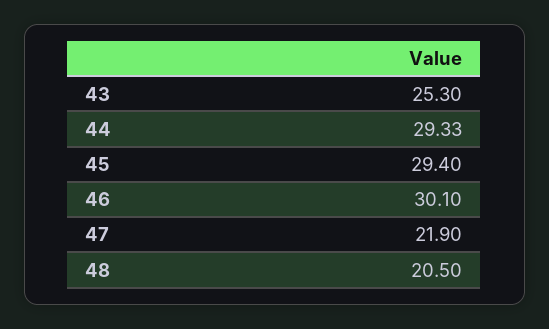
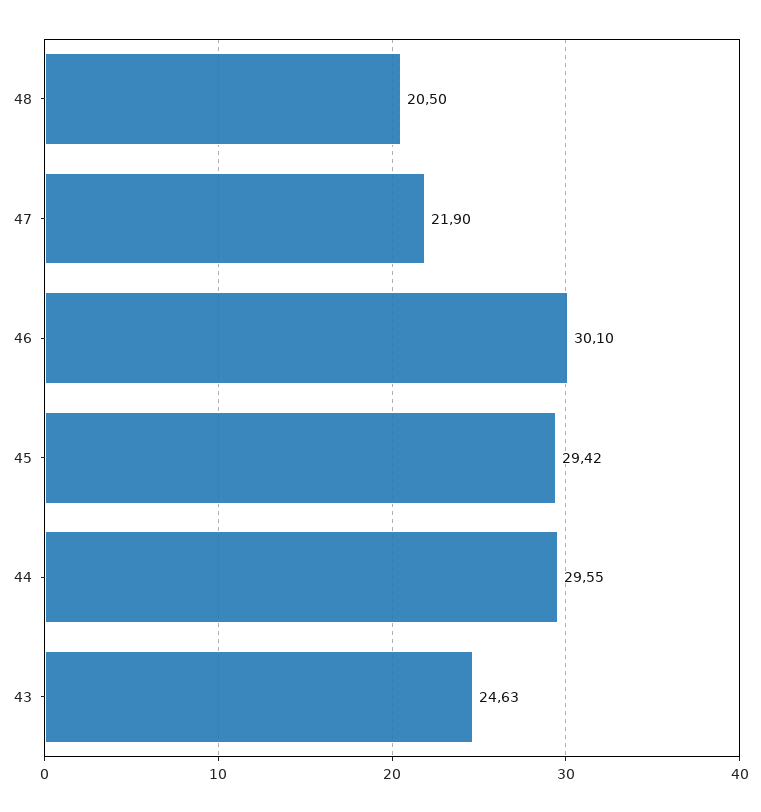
  {
-   "43": 25.3,
+   "43": 24.63,
-   "44": 29.33,
+   "44": 29.55,
-   "45": 29.4,
+   "45": 29.42,
    "46": 30.1,
    "47": 21.9,
    "48": 20.5
  }

